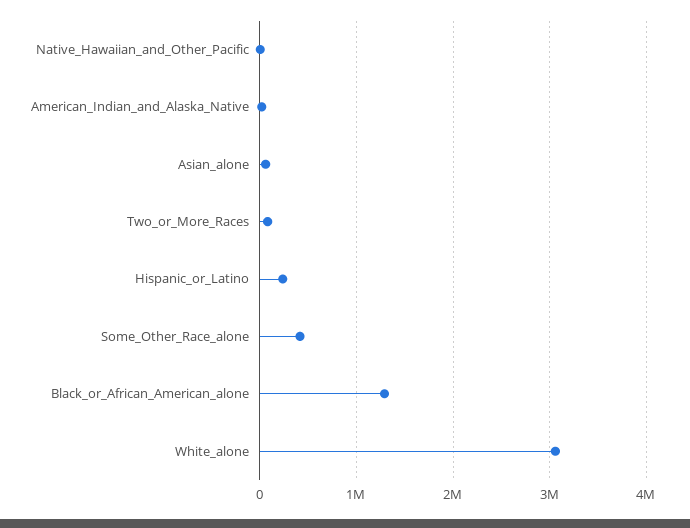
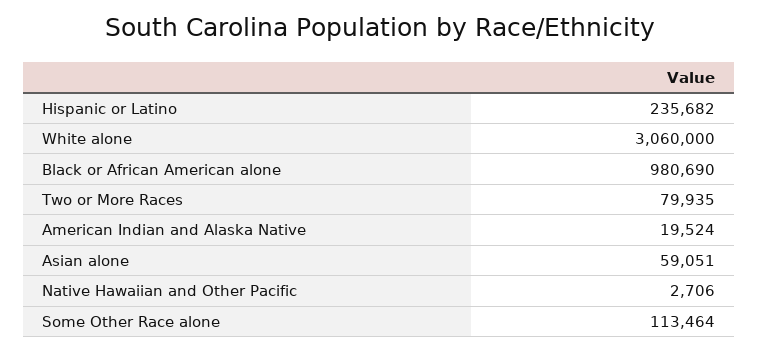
  {
    "Native_Hawaiian_and_Other_Pacific": 2706,
    "American_Indian_and_Alaska_Native": 19524,
    "Asian_alone": 59051,
    "Two_or_More_Races": 79935,
    "Hispanic_or_Latino": 235682,
-   "Some_Other_Race_alone": 400000,
+   "Some_Other_Race_alone": 113464,
-   "Black_or_African_American_alone": 1300000,
+   "Black_or_African_American_alone": 980690,
    "White_alone": 3060000
  }

